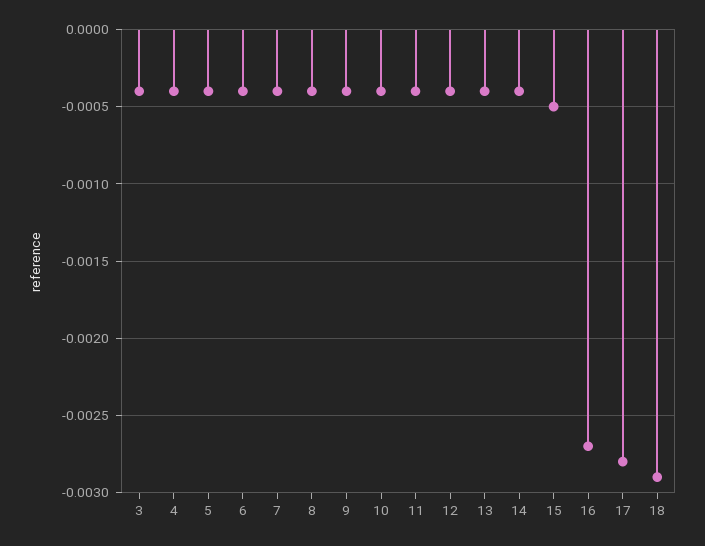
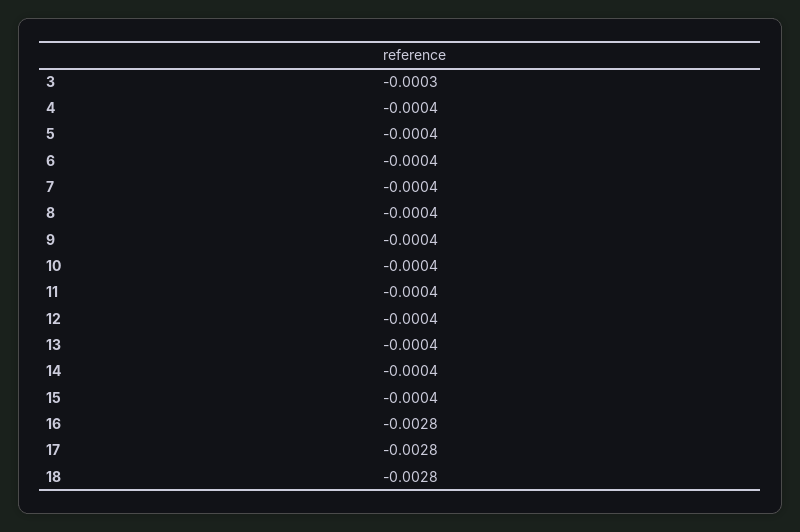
  {
-   "3": -0.0004,
+   "3": -0.0003,
    "4": -0.0004,
    "5": -0.0004,
    "6": -0.0004,
    "7": -0.0004,
    "8": -0.0004,
    "9": -0.0004,
    "10": -0.0004,
    "11": -0.0004,
    "12": -0.0004,
    "13": -0.0004,
    "14": -0.0004,
-   "15": -0.0005,
+   "15": -0.0004,
-   "16": -0.0027,
+   "16": -0.0028,
    "17": -0.0028,
-   "18": -0.0029
+   "18": -0.0028
  }

